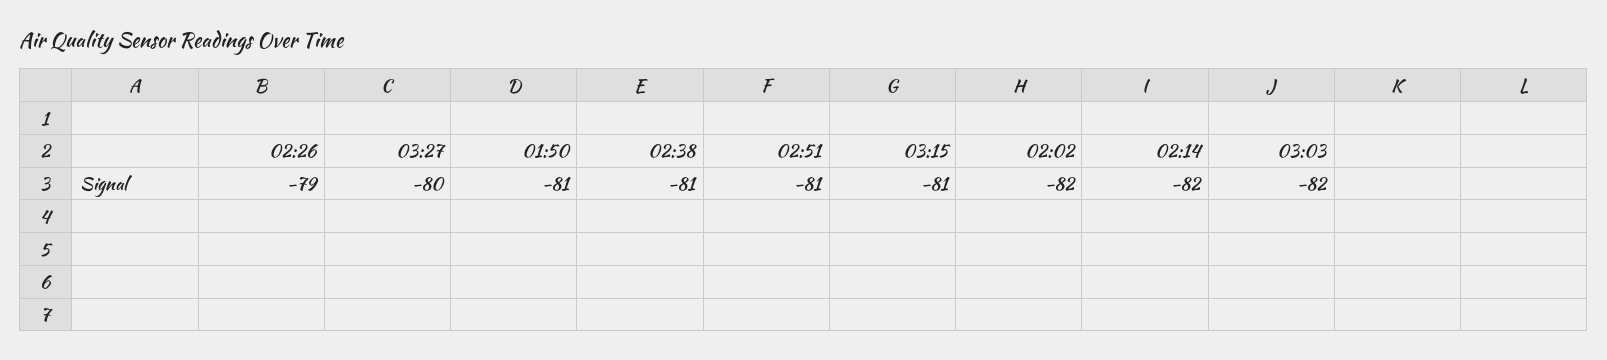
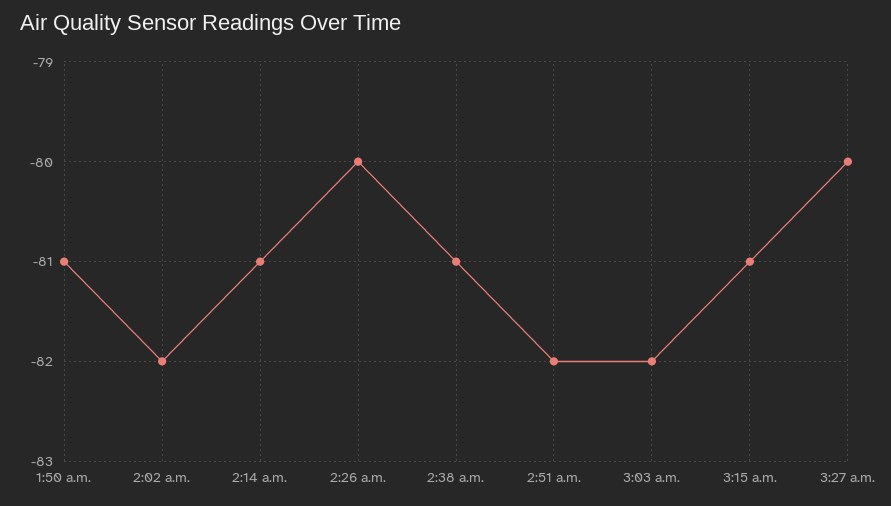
  {
-   "02:26": -79,
+   "02:26": -80,
    "03:27": -80,
    "01:50": -81,
    "02:38": -81,
-   "02:51": -81,
+   "02:51": -82,
    "03:15": -81,
    "02:02": -82,
-   "02:14": -82,
+   "02:14": -81,
    "03:03": -82
  }

